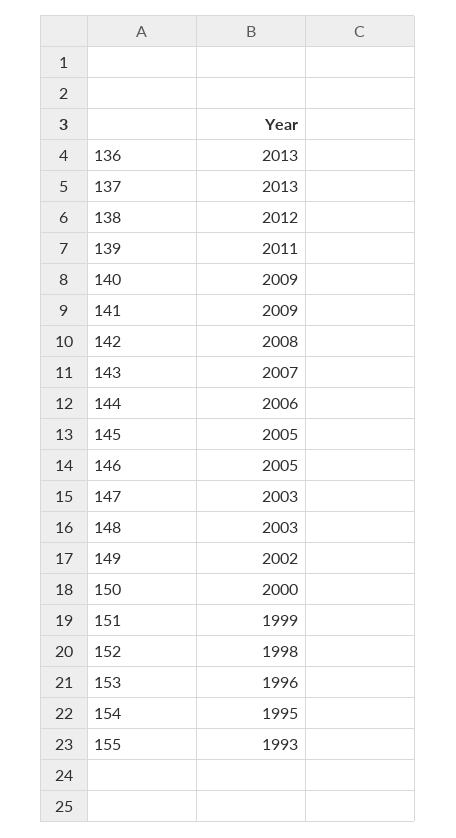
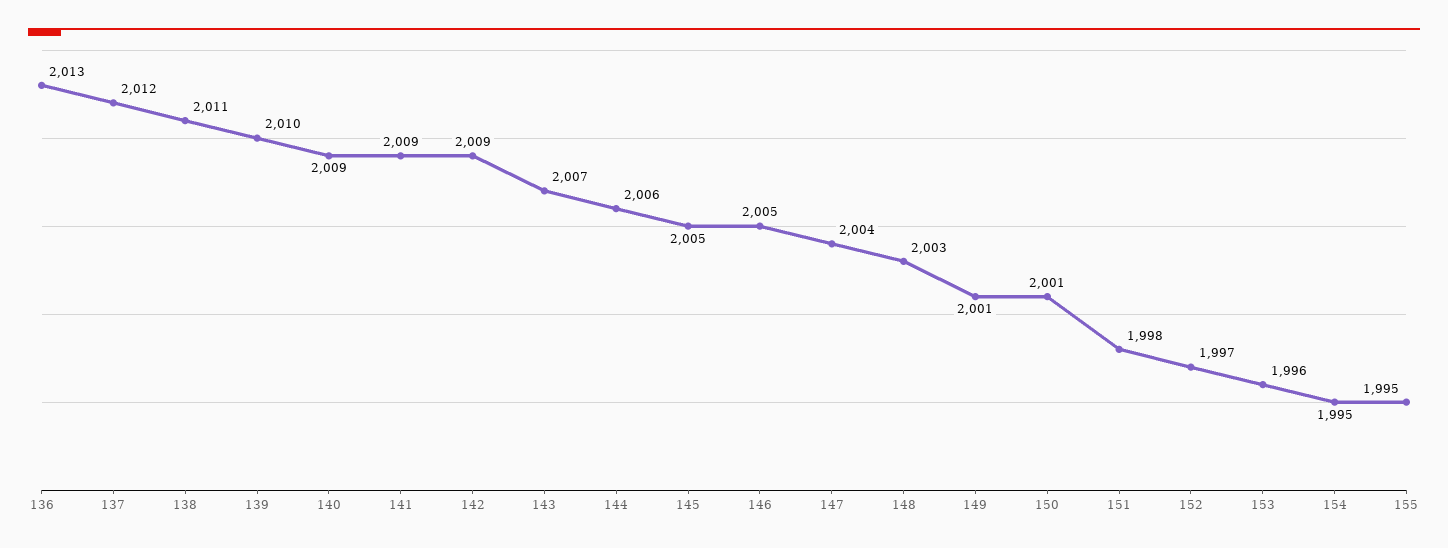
  {
    "136": 2013,
-   "137": 2013,
+   "137": 2012,
-   "138": 2012,
+   "138": 2011,
-   "139": 2011,
+   "139": 2010,
    "140": 2009,
    "141": 2009,
-   "142": 2008,
+   "142": 2009,
    "143": 2007,
    "144": 2006,
    "145": 2005,
    "146": 2005,
-   "147": 2003,
+   "147": 2004,
    "148": 2003,
-   "149": 2002,
+   "149": 2001,
-   "150": 2000,
+   "150": 2001,
-   "151": 1999,
+   "151": 1998,
-   "152": 1998,
+   "152": 1997,
    "153": 1996,
    "154": 1995,
-   "155": 1993
+   "155": 1995
  }

